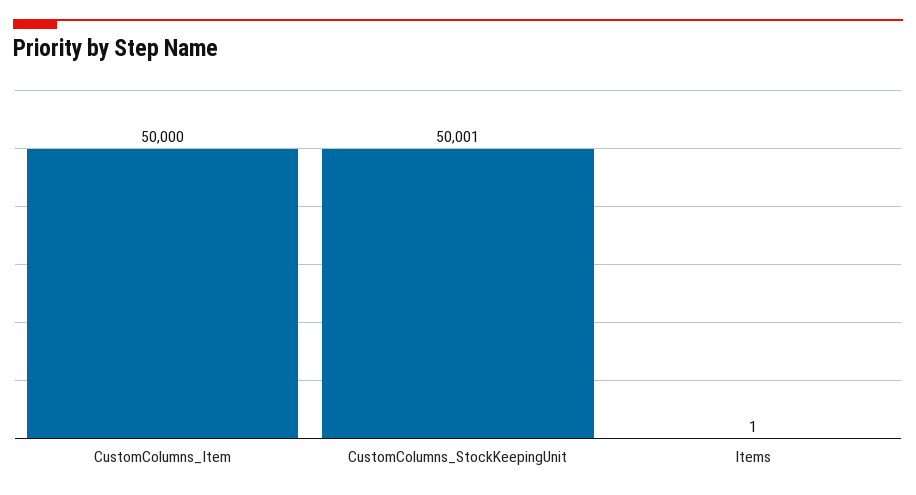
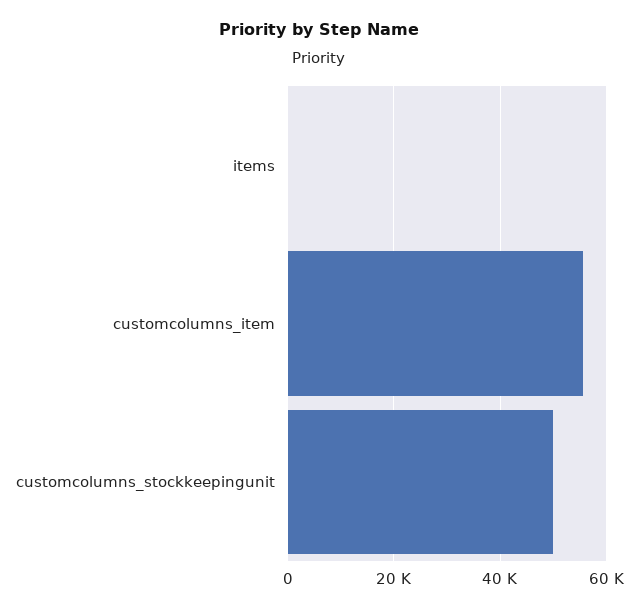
  {
-   "CustomColumns_Item": 50000,
+   "CustomColumns_Item": 56000,
    "CustomColumns_StockKeepingUnit": 50001,
    "Items": 1
  }

